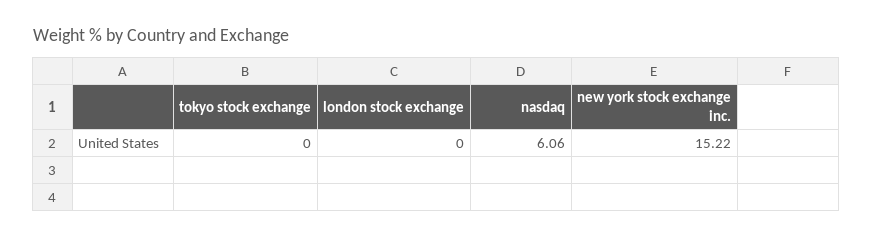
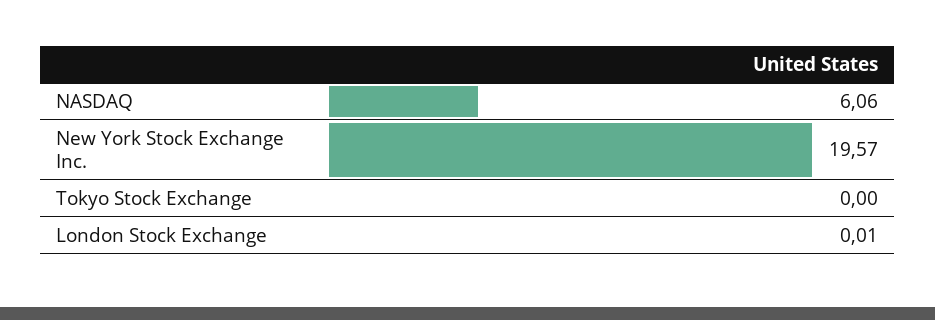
  {
    "tokyo stock exchange": 0,
-   "london stock exchange": 0,
+   "london stock exchange": 0.01,
    "nasdaq": 6.06,
-   "new york stock exchange inc.": 15.22
+   "new york stock exchange inc.": 19.57
  }

